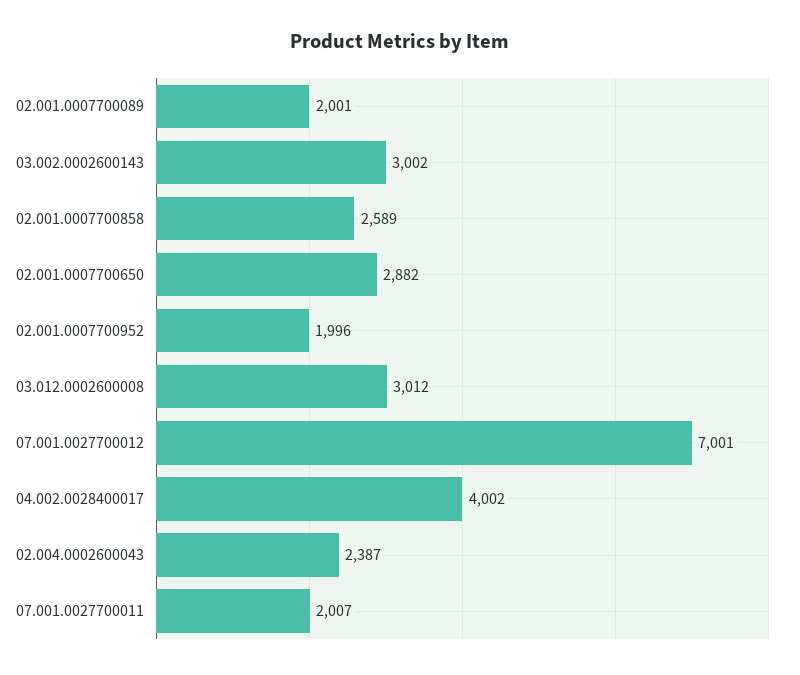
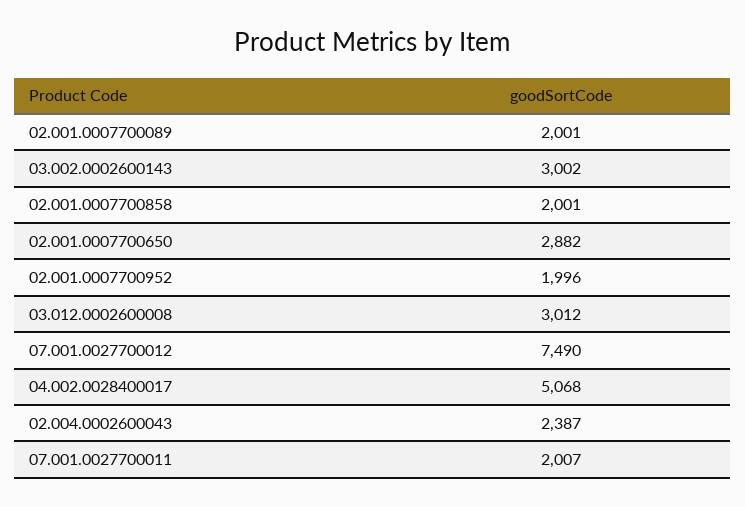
  {
    "02.001.0007700089": 2001,
    "03.002.0002600143": 3002,
-   "02.001.0007700858": 2589,
+   "02.001.0007700858": 2001,
    "02.001.0007700650": 2882,
    "02.001.0007700952": 1996,
    "03.012.0002600008": 3012,
-   "07.001.0027700012": 7001,
+   "07.001.0027700012": 7490,
-   "04.002.0028400017": 4002,
+   "04.002.0028400017": 5068,
    "02.004.0002600043": 2387,
    "07.001.0027700011": 2007
  }

